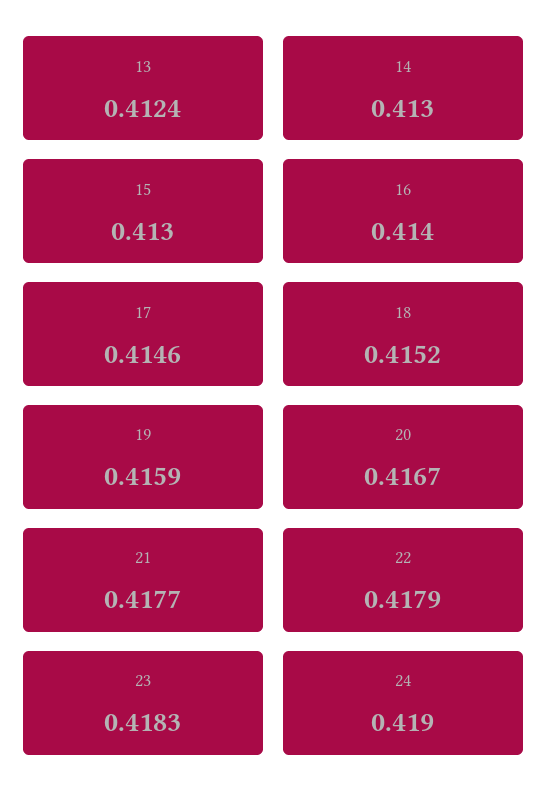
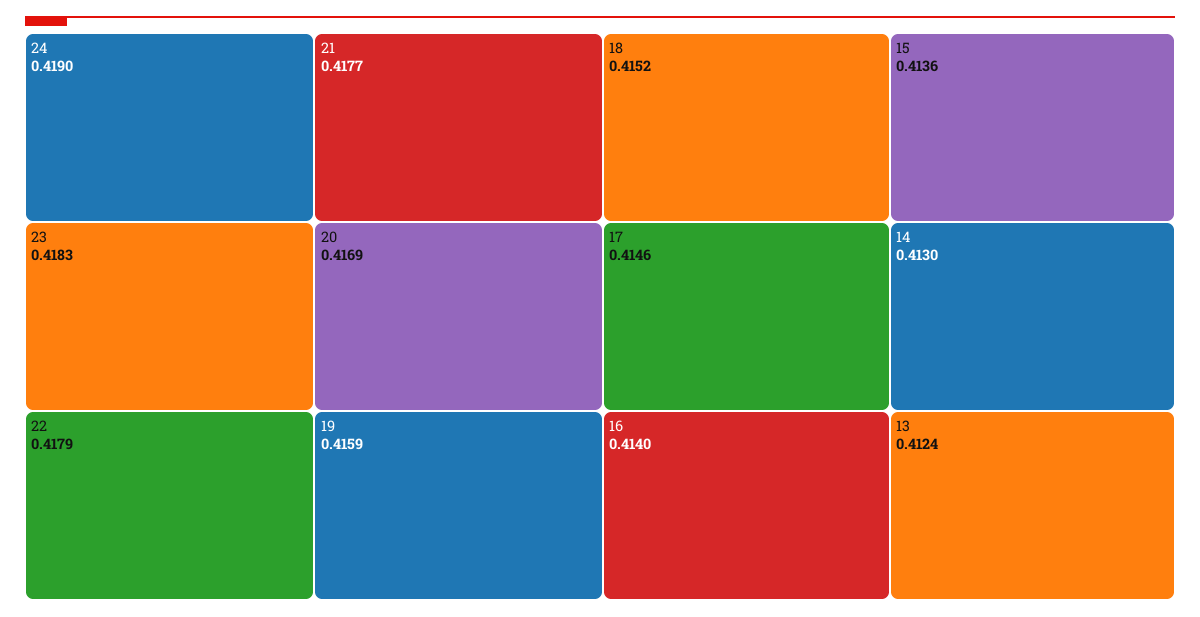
  {
    "13": 0.4124,
    "14": 0.413,
-   "15": 0.413,
+   "15": 0.4136,
    "16": 0.414,
    "17": 0.4146,
    "18": 0.4152,
    "19": 0.4159,
-   "20": 0.4167,
+   "20": 0.4169,
    "21": 0.4177,
    "22": 0.4179,
    "23": 0.4183,
    "24": 0.419
  }

